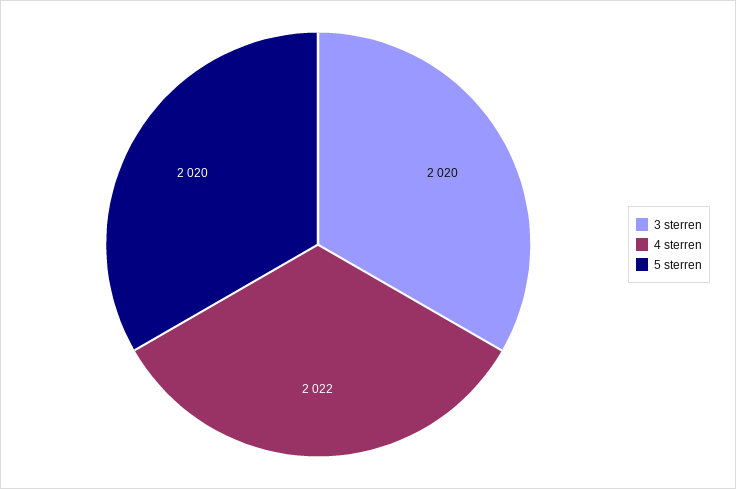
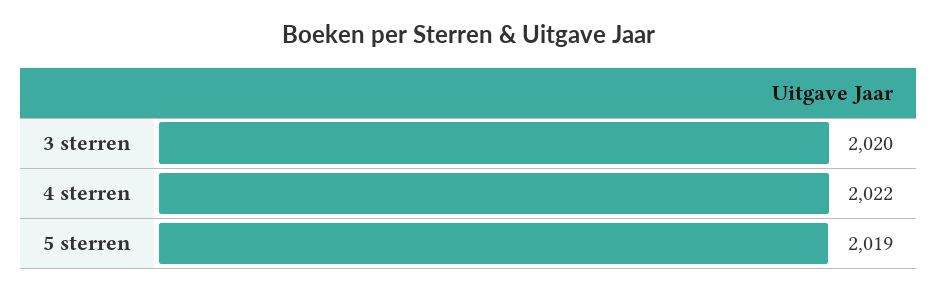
  {
    "3 sterren": 2020,
    "4 sterren": 2022,
-   "5 sterren": 2020
+   "5 sterren": 2019
  }

